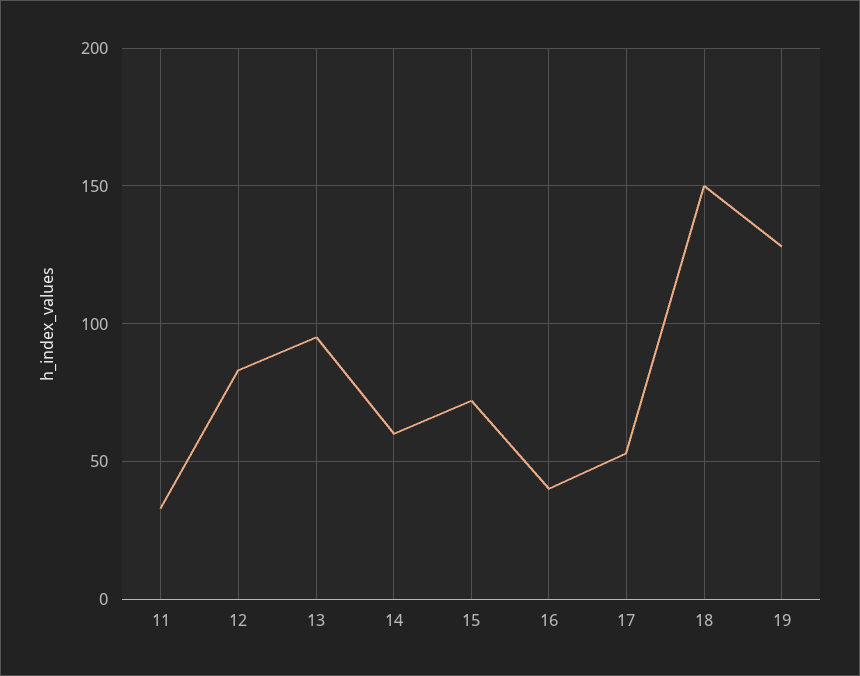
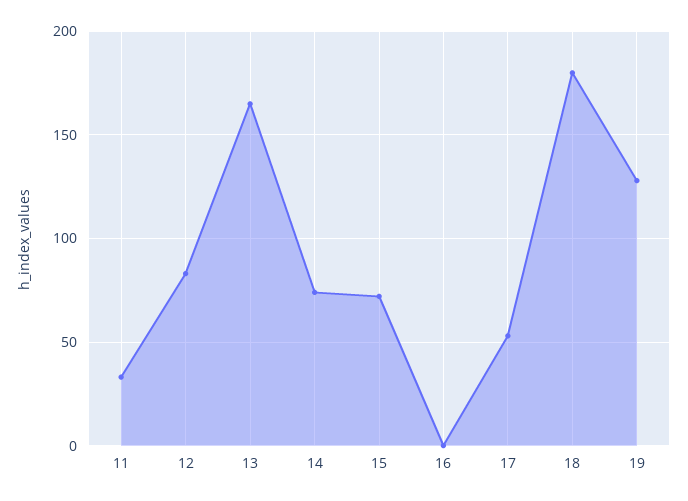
  {
    "11": 35,
    "12": 85,
-   "13": 95,
+   "13": 165,
-   "14": 60,
+   "14": 75,
    "15": 70,
-   "16": 40,
+   "16": 0,
    "17": 55,
-   "18": 150,
+   "18": 180,
    "19": 130
  }

